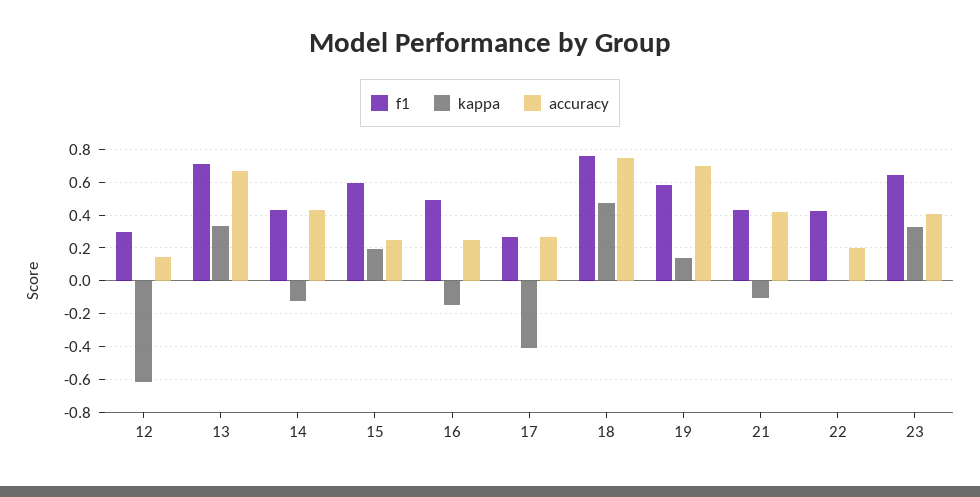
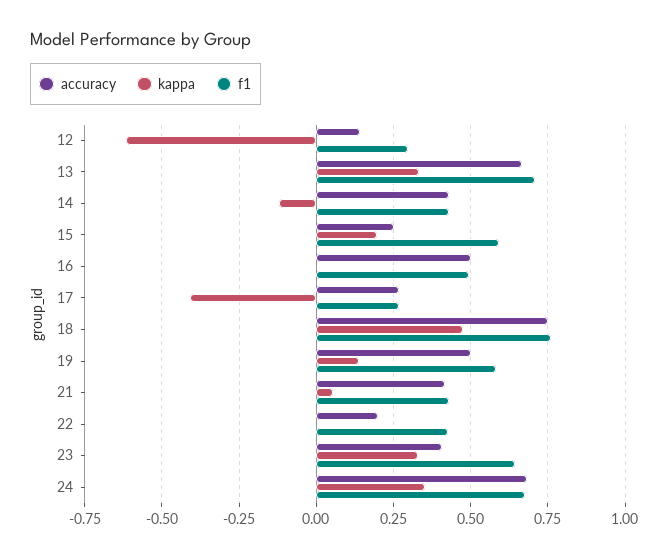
  {
    "f1": {
      "12": 0.3,
      "13": 0.7,
      "14": 0.425,
      "15": 0.6,
      "16": 0.5,
      "17": 0.275,
      "18": 0.75,
      "19": 0.575,
      "21": 0.425,
      "22": 0.425,
-     "23": 0.65
+     "23": 0.65,
+     "24": 0.675
    },
    "kappa": {
      "12": -0.625,
      "13": 0.325,
      "14": -0.125,
      "15": 0.2,
-     "16": -0.15,
+     "16": 0,
      "17": -0.4,
      "18": 0.475,
      "19": 0.15,
-     "21": -0.1,
+     "21": 0.05,
      "22": 0,
-     "23": 0.325
+     "23": 0.325,
+     "24": 0.35
    },
    "accuracy": {
      "12": 0.15,
      "13": 0.675,
      "14": 0.425,
      "15": 0.25,
-     "16": 0.25,
+     "16": 0.5,
      "17": 0.275,
      "18": 0.75,
-     "19": 0.7,
+     "19": 0.5,
      "21": 0.425,
      "22": 0.2,
-     "23": 0.4
+     "23": 0.4,
+     "24": 0.675
    }
  }

